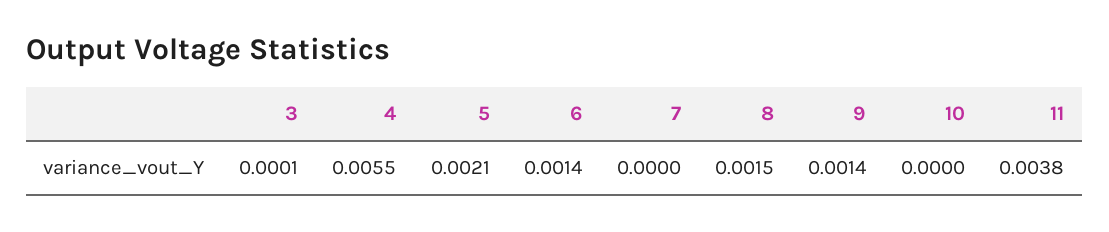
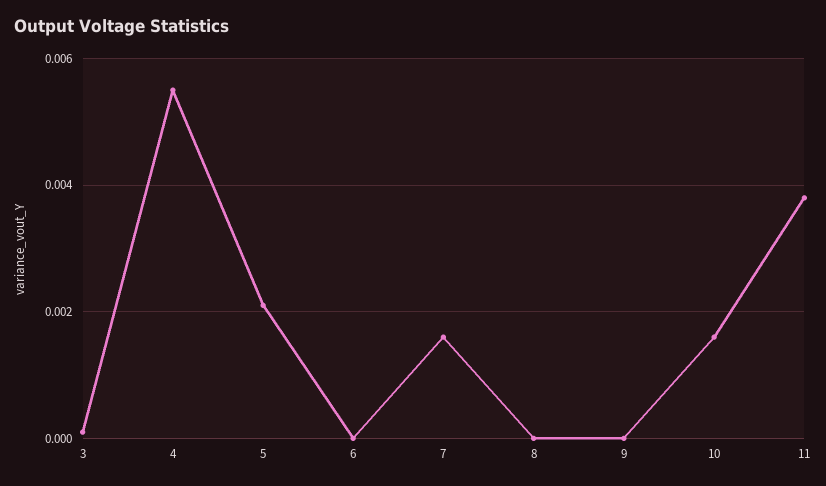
  {
    "3": 0.0001,
    "4": 0.0055,
    "5": 0.0021,
-   "6": 0.0014,
+   "6": 0,
-   "7": 0,
+   "7": 0.0015,
-   "8": 0.0015,
+   "8": 0,
-   "9": 0.0014,
+   "9": 0,
-   "10": 0,
+   "10": 0.0015,
    "11": 0.0038
  }

